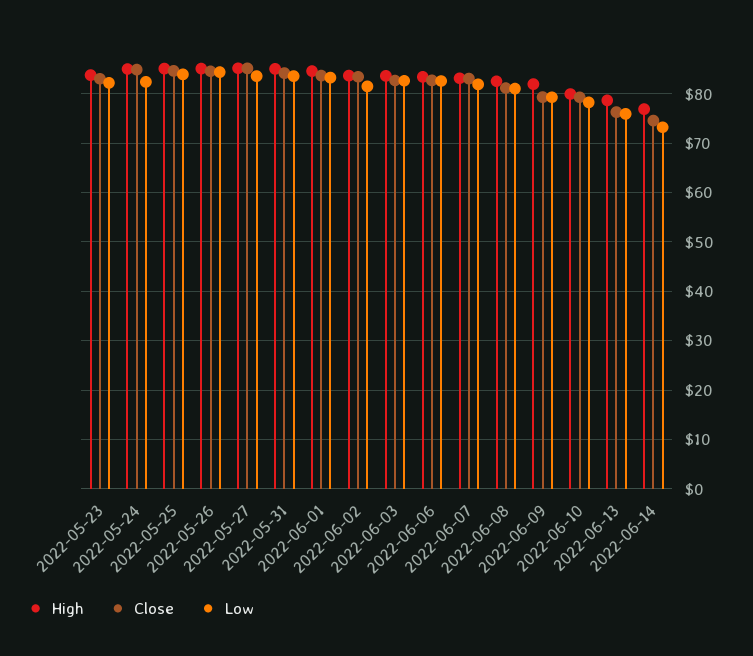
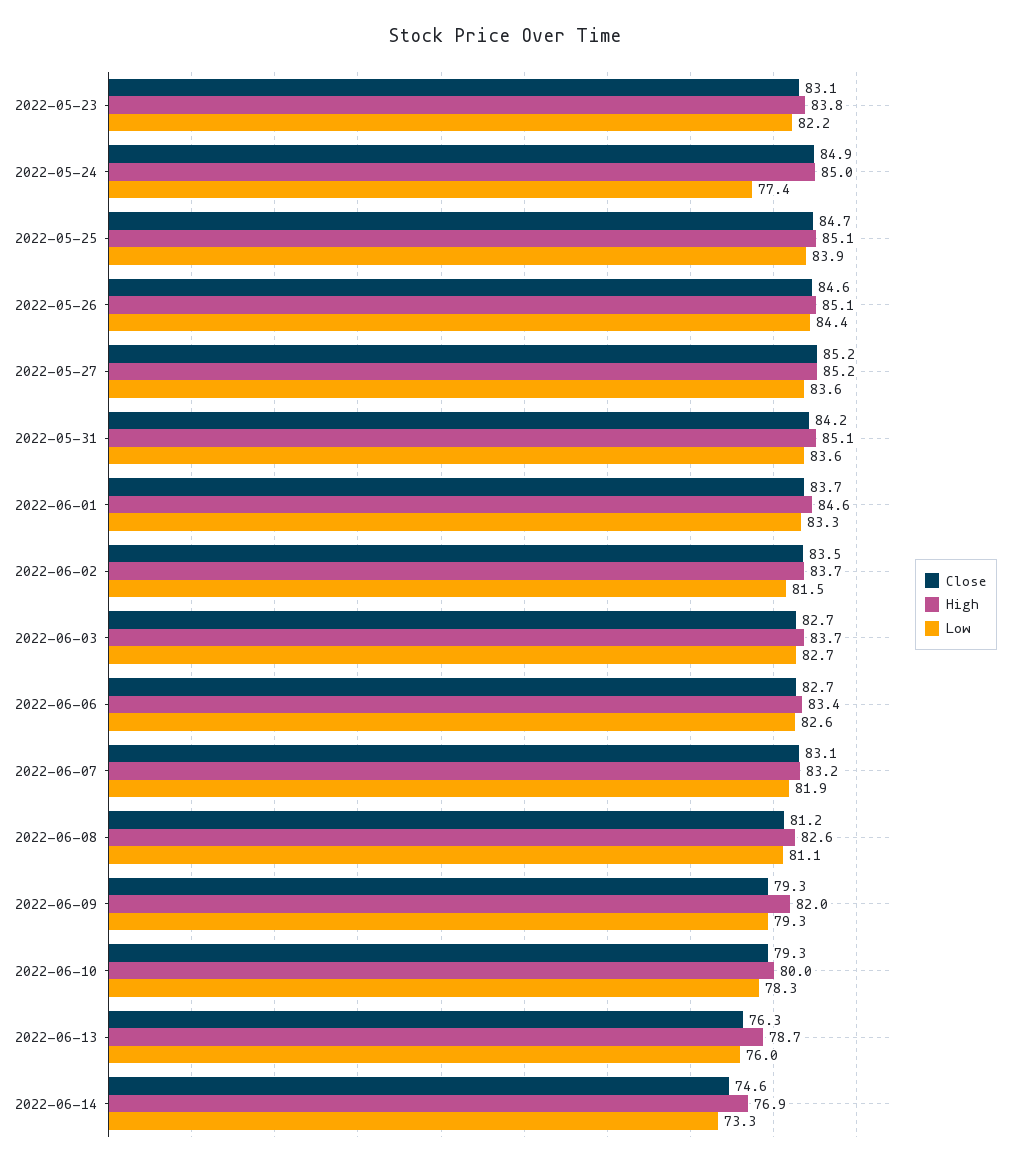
  {
    "High": {
      "2022-05-23": 83.8,
      "2022-05-24": 85,
      "2022-05-25": 85.1,
      "2022-05-26": 85.1,
      "2022-05-27": 85.2,
      "2022-05-31": 85.1,
      "2022-06-01": 84.6,
      "2022-06-02": 83.7,
      "2022-06-03": 83.7,
      "2022-06-06": 83.4,
      "2022-06-07": 83.2,
      "2022-06-08": 82.6,
      "2022-06-09": 82,
      "2022-06-10": 80,
      "2022-06-13": 78.7,
      "2022-06-14": 76.9
    },
    "Close": {
      "2022-05-23": 83.1,
      "2022-05-24": 84.9,
      "2022-05-25": 84.7,
      "2022-05-26": 84.6,
      "2022-05-27": 85.2,
      "2022-05-31": 84.2,
      "2022-06-01": 83.7,
      "2022-06-02": 83.5,
      "2022-06-03": 82.7,
      "2022-06-06": 82.7,
      "2022-06-07": 83.1,
      "2022-06-08": 81.2,
      "2022-06-09": 79.3,
      "2022-06-10": 79.3,
      "2022-06-13": 76.3,
      "2022-06-14": 74.6
    },
    "Low": {
      "2022-05-23": 82.2,
-     "2022-05-24": 82,
+     "2022-05-24": 77.4,
      "2022-05-25": 83.9,
      "2022-05-26": 84.4,
      "2022-05-27": 83.6,
      "2022-05-31": 83.6,
      "2022-06-01": 83.3,
      "2022-06-02": 81.5,
      "2022-06-03": 82.7,
      "2022-06-06": 82.6,
      "2022-06-07": 81.9,
      "2022-06-08": 81.1,
      "2022-06-09": 79.3,
      "2022-06-10": 78.3,
      "2022-06-13": 76,
      "2022-06-14": 73.3
    }
  }

